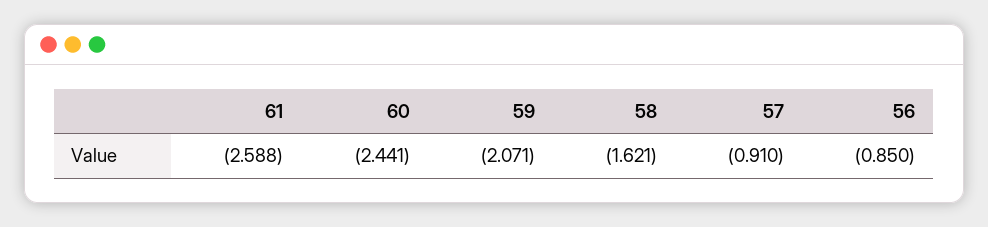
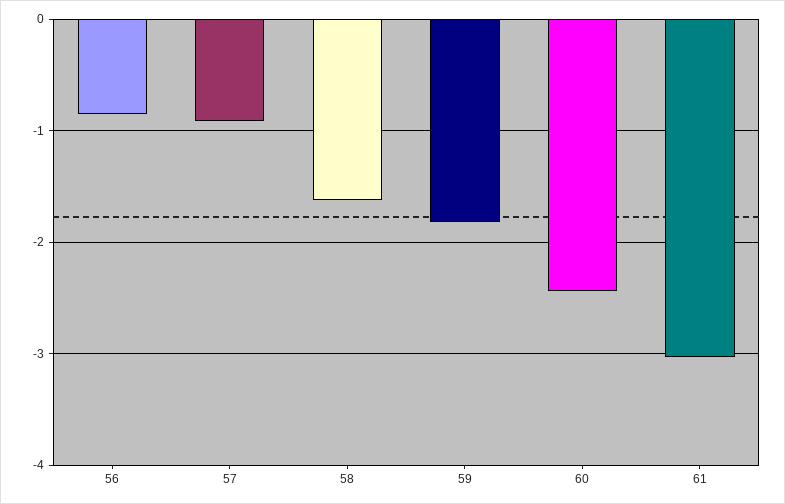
  {
-   "61": -2.588,
+   "61": -3,
    "60": -2.441,
-   "59": -2.071,
+   "59": -1.8,
    "58": -1.621,
    "57": -0.91,
    "56": -0.85
  }

